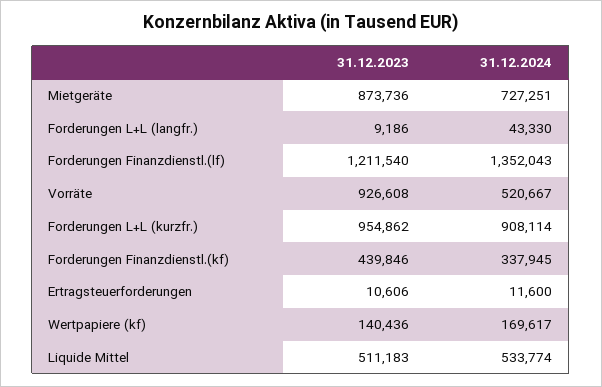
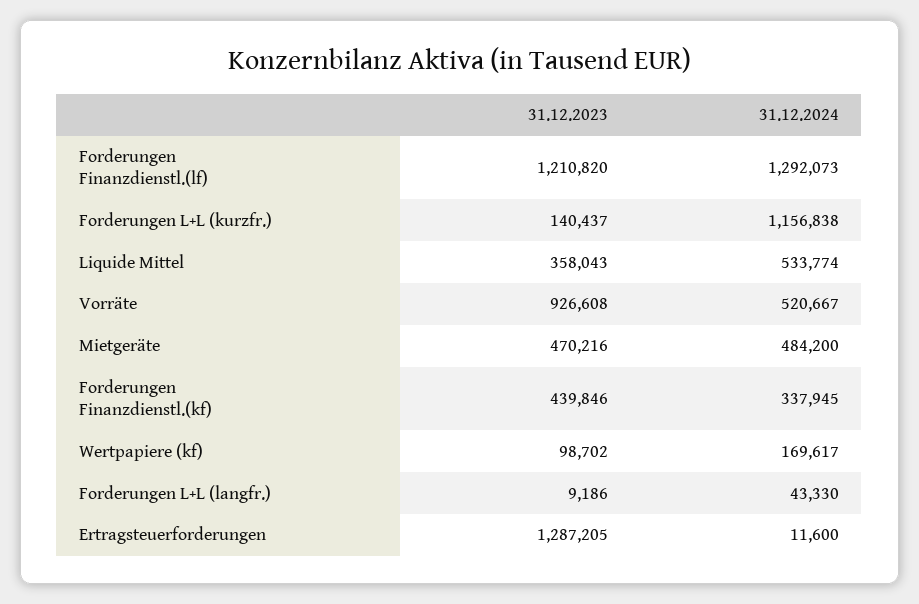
  {
    "31.12.2023": {
-     "Mietgeräte": 873736,
+     "Mietgeräte": 470216,
      "Forderungen L+L (langfr.)": 9186,
-     "Forderungen Finanzdienstl.(lf)": 1211540,
+     "Forderungen Finanzdienstl.(lf)": 1210820,
      "Vorräte": 926608,
-     "Forderungen L+L (kurzfr.)": 954862,
+     "Forderungen L+L (kurzfr.)": 140437,
      "Forderungen Finanzdienstl.(kf)": 439846,
-     "Ertragsteuerforderungen": 10606,
+     "Ertragsteuerforderungen": 1287205,
-     "Wertpapiere (kf)": 140436,
+     "Wertpapiere (kf)": 98702,
-     "Liquide Mittel": 511183
+     "Liquide Mittel": 358043
    },
    "31.12.2024": {
-     "Mietgeräte": 727251,
+     "Mietgeräte": 484200,
      "Forderungen L+L (langfr.)": 43330,
-     "Forderungen Finanzdienstl.(lf)": 1352043,
+     "Forderungen Finanzdienstl.(lf)": 1292073,
      "Vorräte": 520667,
-     "Forderungen L+L (kurzfr.)": 908114,
+     "Forderungen L+L (kurzfr.)": 1156838,
      "Forderungen Finanzdienstl.(kf)": 337945,
      "Ertragsteuerforderungen": 11600,
      "Wertpapiere (kf)": 169617,
      "Liquide Mittel": 533774
    }
  }

